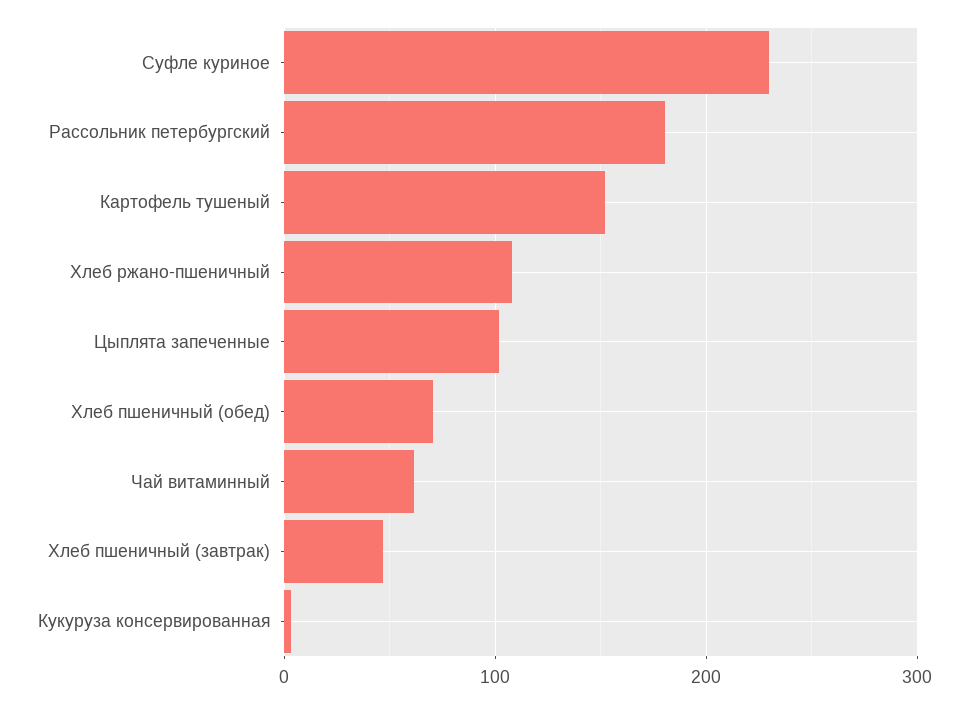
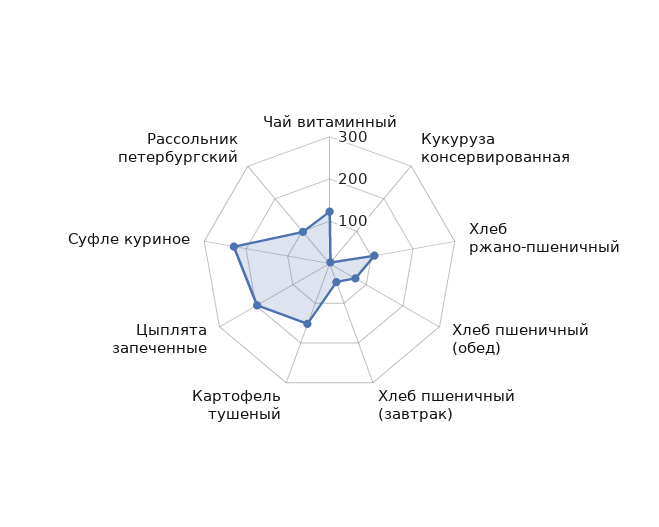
  {
    "Суфле куриное": 230,
-   "Рассольник петербургский": 180,
+   "Рассольник петербургский": 100,
    "Картофель тушеный": 150,
    "Хлеб ржано-пшеничный": 110,
-   "Цыплята запеченные": 100,
+   "Цыплята запеченные": 200,
    "Хлеб пшеничный (обед)": 70,
-   "Чай витаминный": 60,
+   "Чай витаминный": 120,
    "Хлеб пшеничный (завтрак)": 50,
    "Кукуруза консервированная": 0
  }

